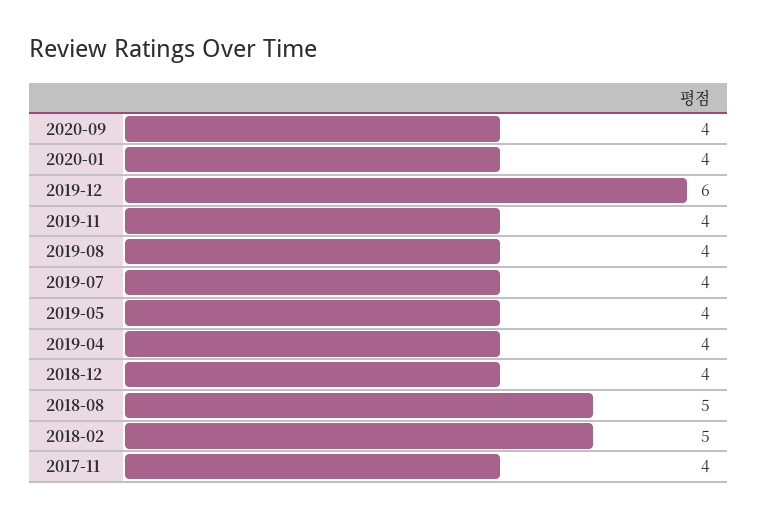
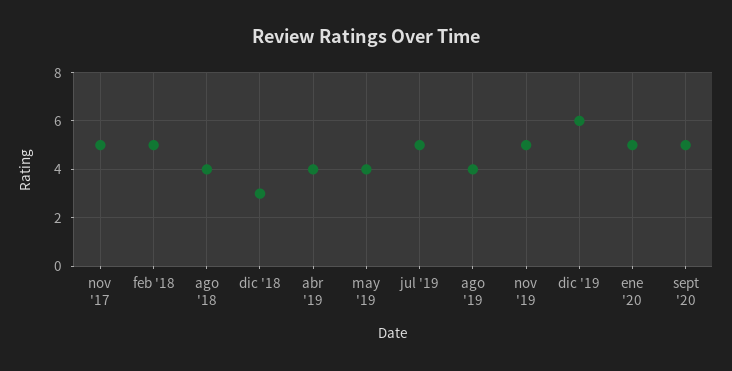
  {
-   "2020-09": 4,
+   "2020-09": 5,
-   "2020-01": 4,
+   "2020-01": 5,
    "2019-12": 6,
-   "2019-11": 4,
+   "2019-11": 5,
    "2019-08": 4,
-   "2019-07": 4,
+   "2019-07": 5,
    "2019-05": 4,
    "2019-04": 4,
-   "2018-12": 4,
+   "2018-12": 3,
-   "2018-08": 5,
+   "2018-08": 4,
    "2018-02": 5,
-   "2017-11": 4
+   "2017-11": 5
  }

